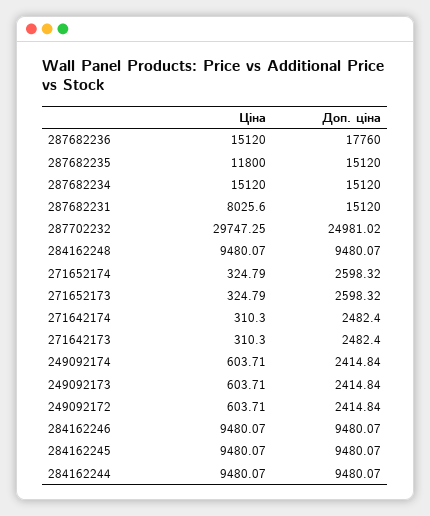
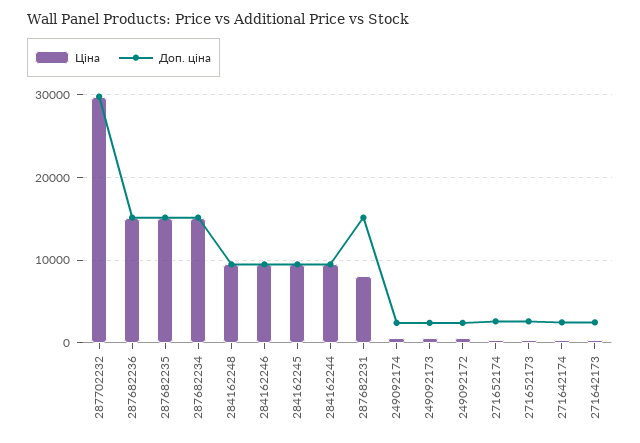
  {
    "Ціна": {
      "287682236": 15120,
-     "287682235": 11800,
+     "287682235": 15000,
      "287682234": 15120,
      "287682231": 8025.6,
      "287702232": 29747.25,
      "284162248": 9480.07,
      "271652174": 324.79,
      "271652173": 324.79,
      "271642174": 310.3,
      "271642173": 310.3,
      "249092174": 603.71,
      "249092173": 603.71,
      "249092172": 603.71,
      "284162246": 9480.07,
      "284162245": 9480.07,
      "284162244": 9480.07
    },
    "Доп. ціна": {
-     "287682236": 17760,
+     "287682236": 15000,
      "287682235": 15120,
      "287682234": 15120,
      "287682231": 15120,
-     "287702232": 24981.02,
+     "287702232": 30000,
      "284162248": 9480.07,
      "271652174": 2598.32,
      "271652173": 2598.32,
      "271642174": 2482.4,
      "271642173": 2482.4,
      "249092174": 2414.84,
      "249092173": 2414.84,
      "249092172": 2414.84,
      "284162246": 9480.07,
      "284162245": 9480.07,
      "284162244": 9480.07
    }
  }

